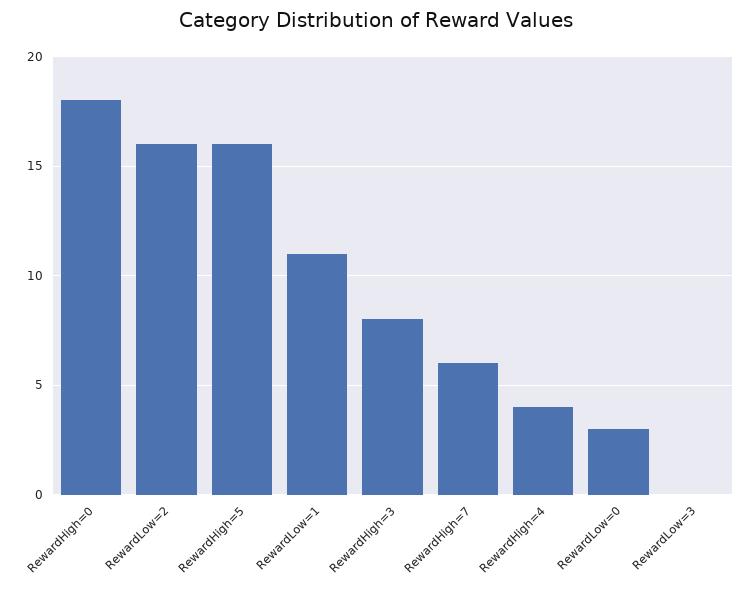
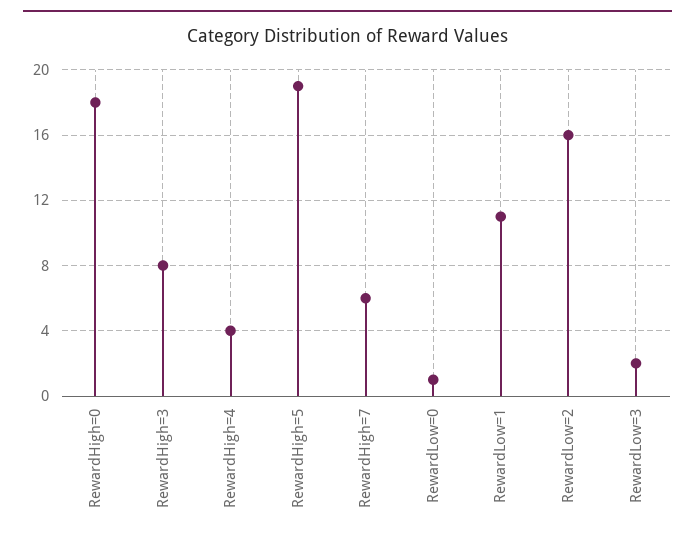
  {
    "RewardHigh=0": 18,
    "RewardLow=2": 16,
-   "RewardHigh=5": 16,
+   "RewardHigh=5": 19,
    "RewardLow=1": 11,
    "RewardHigh=3": 8,
    "RewardHigh=7": 6,
    "RewardHigh=4": 4,
-   "RewardLow=0": 3,
+   "RewardLow=0": 1,
-   "RewardLow=3": 0
+   "RewardLow=3": 2
  }

